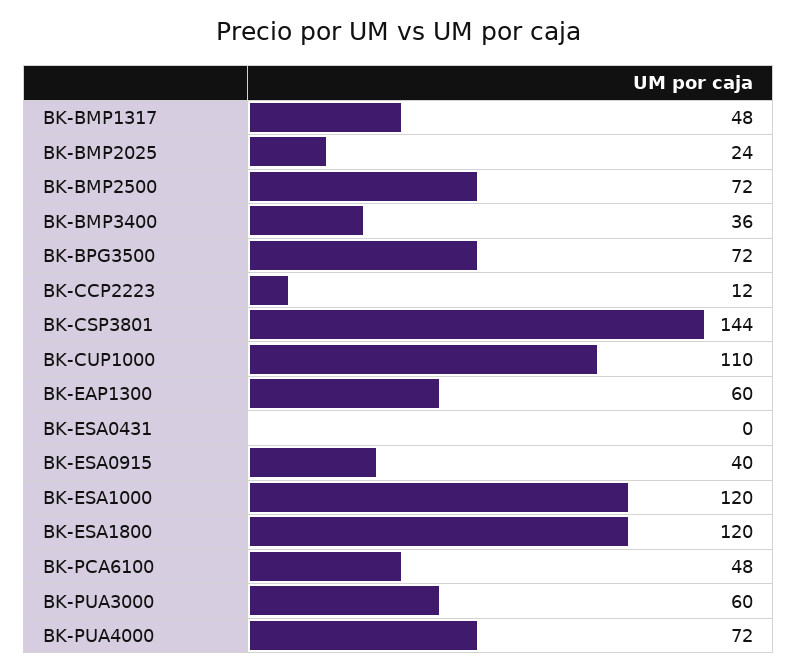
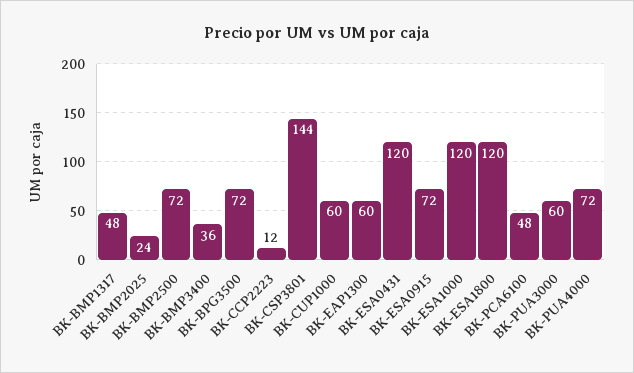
  {
    "BK-BMP1317": 48,
    "BK-BMP2025": 24,
    "BK-BMP2500": 72,
    "BK-BMP3400": 36,
    "BK-BPG3500": 72,
    "BK-CCP2223": 12,
    "BK-CSP3801": 144,
-   "BK-CUP1000": 110,
+   "BK-CUP1000": 60,
    "BK-EAP1300": 60,
-   "BK-ESA0431": 0,
+   "BK-ESA0431": 120,
-   "BK-ESA0915": 40,
+   "BK-ESA0915": 72,
    "BK-ESA1000": 120,
    "BK-ESA1800": 120,
    "BK-PCA6100": 48,
    "BK-PUA3000": 60,
    "BK-PUA4000": 72
  }

